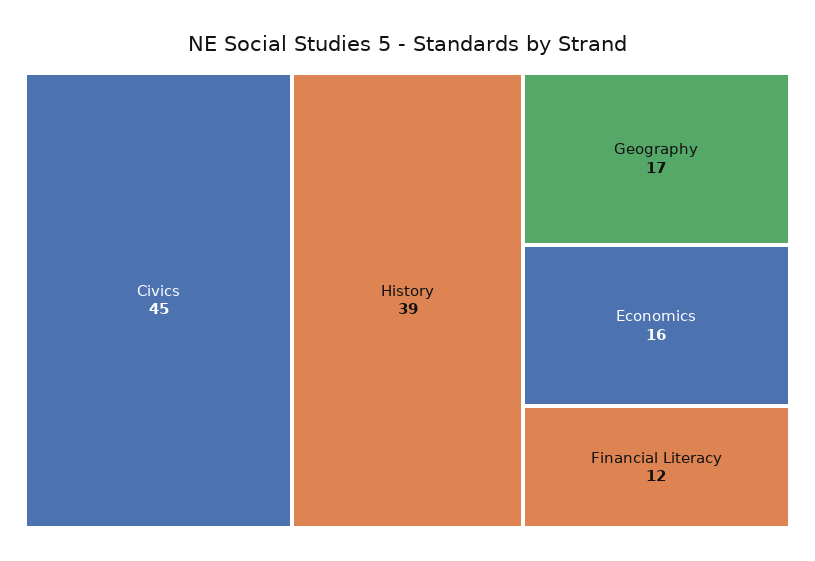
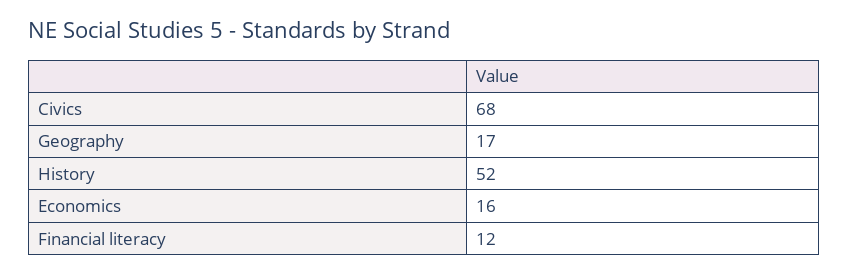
  {
-   "Civics": 45,
+   "Civics": 68,
-   "History": 39,
+   "History": 52,
    "Geography": 17,
    "Economics": 16,
    "Financial Literacy": 12
  }

